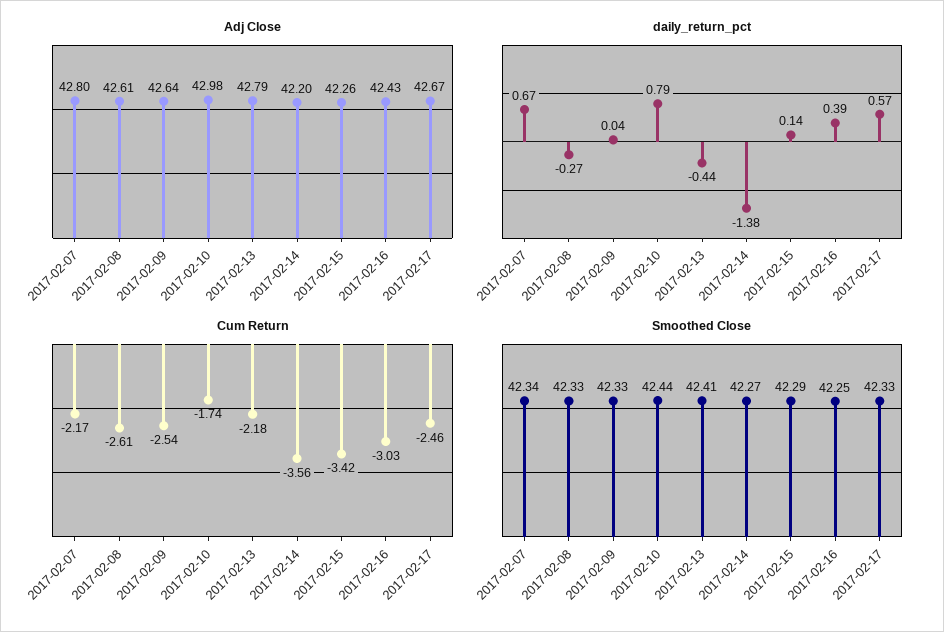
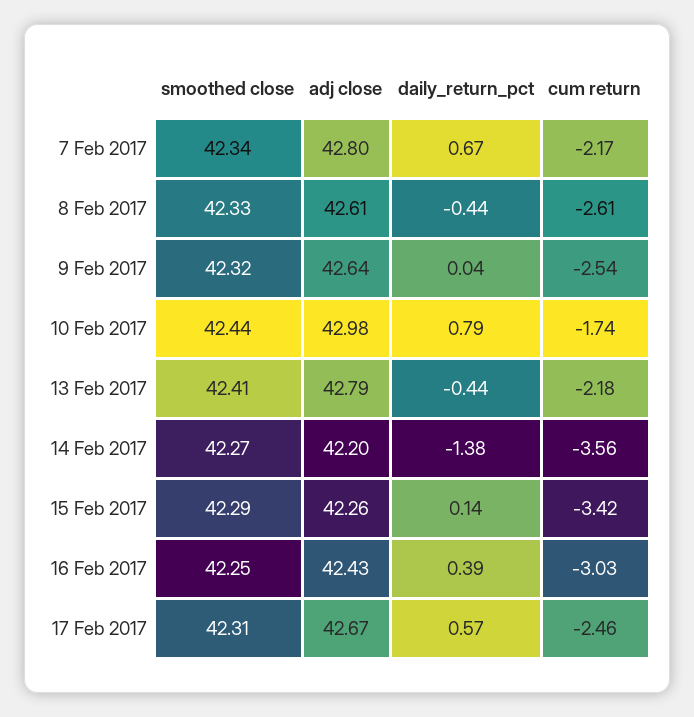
  {
    "Adj Close": {
      "2017-02-07": 42.8,
      "2017-02-08": 42.61,
      "2017-02-09": 42.64,
      "2017-02-10": 42.98,
      "2017-02-13": 42.79,
      "2017-02-14": 42.2,
      "2017-02-15": 42.26,
      "2017-02-16": 42.43,
      "2017-02-17": 42.67
    },
    "daily_return_pct": {
      "2017-02-07": 0.67,
-     "2017-02-08": -0.27,
+     "2017-02-08": -0.44,
      "2017-02-09": 0.04,
      "2017-02-10": 0.79,
      "2017-02-13": -0.44,
      "2017-02-14": -1.38,
      "2017-02-15": 0.14,
      "2017-02-16": 0.39,
      "2017-02-17": 0.57
    },
    "Cum Return": {
      "2017-02-07": -2.17,
      "2017-02-08": -2.61,
      "2017-02-09": -2.54,
      "2017-02-10": -1.74,
      "2017-02-13": -2.18,
      "2017-02-14": -3.56,
      "2017-02-15": -3.42,
      "2017-02-16": -3.03,
      "2017-02-17": -2.46
    },
    "Smoothed Close": {
      "2017-02-07": 42.34,
      "2017-02-08": 42.33,
-     "2017-02-09": 42.33,
+     "2017-02-09": 42.32,
      "2017-02-10": 42.44,
      "2017-02-13": 42.41,
      "2017-02-14": 42.27,
      "2017-02-15": 42.29,
      "2017-02-16": 42.25,
-     "2017-02-17": 42.33
+     "2017-02-17": 42.31
    }
  }

